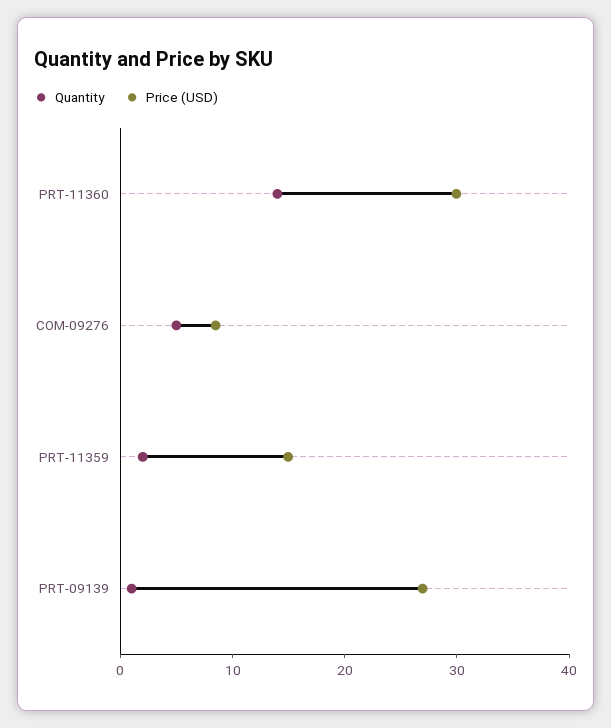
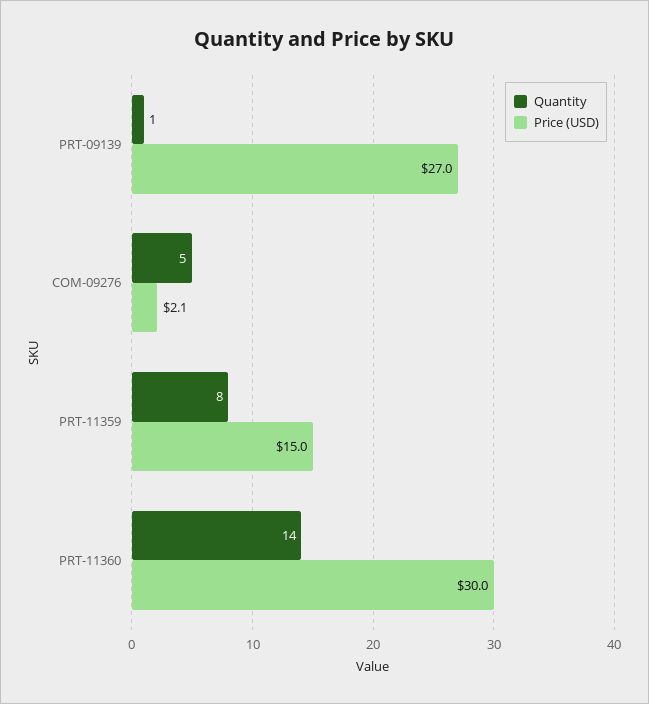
  {
    "Quantity": {
      "PRT-11360": 14,
      "COM-09276": 5,
-     "PRT-11359": 2,
+     "PRT-11359": 8,
      "PRT-09139": 1
    },
    "Price (USD)": {
      "PRT-11360": 30,
-     "COM-09276": 8,
+     "COM-09276": 2.1,
      "PRT-11359": 15,
      "PRT-09139": 27
    }
  }

